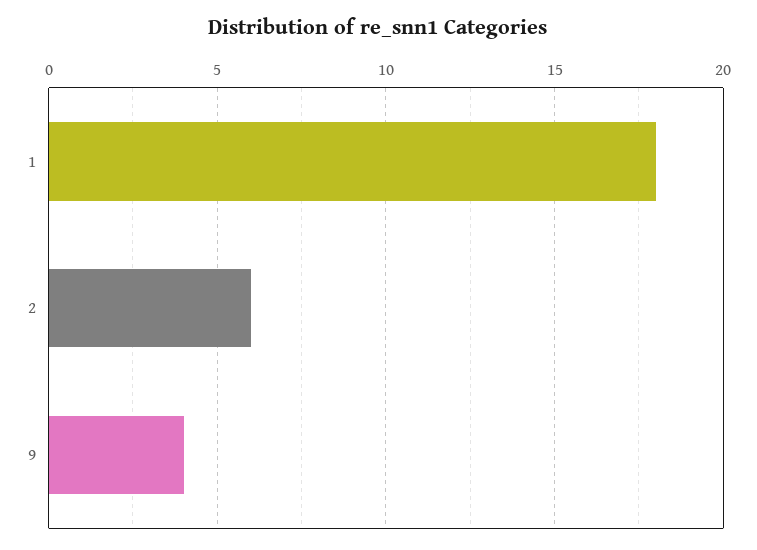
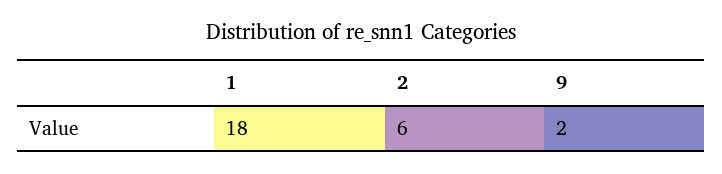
  {
    "1": 18,
    "2": 6,
-   "9": 4
+   "9": 2
  }

